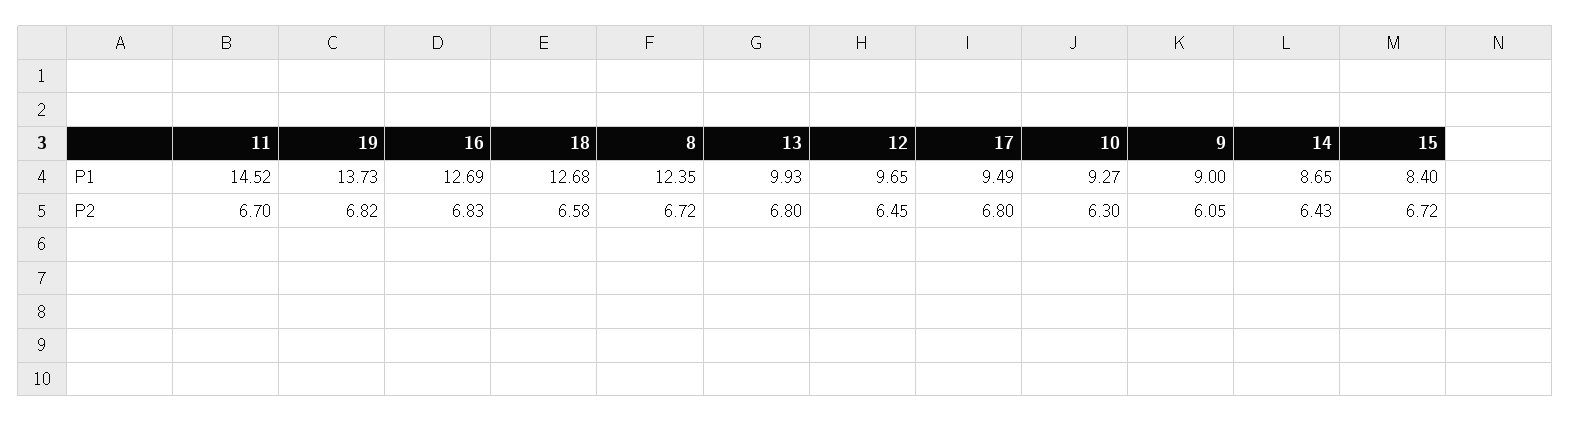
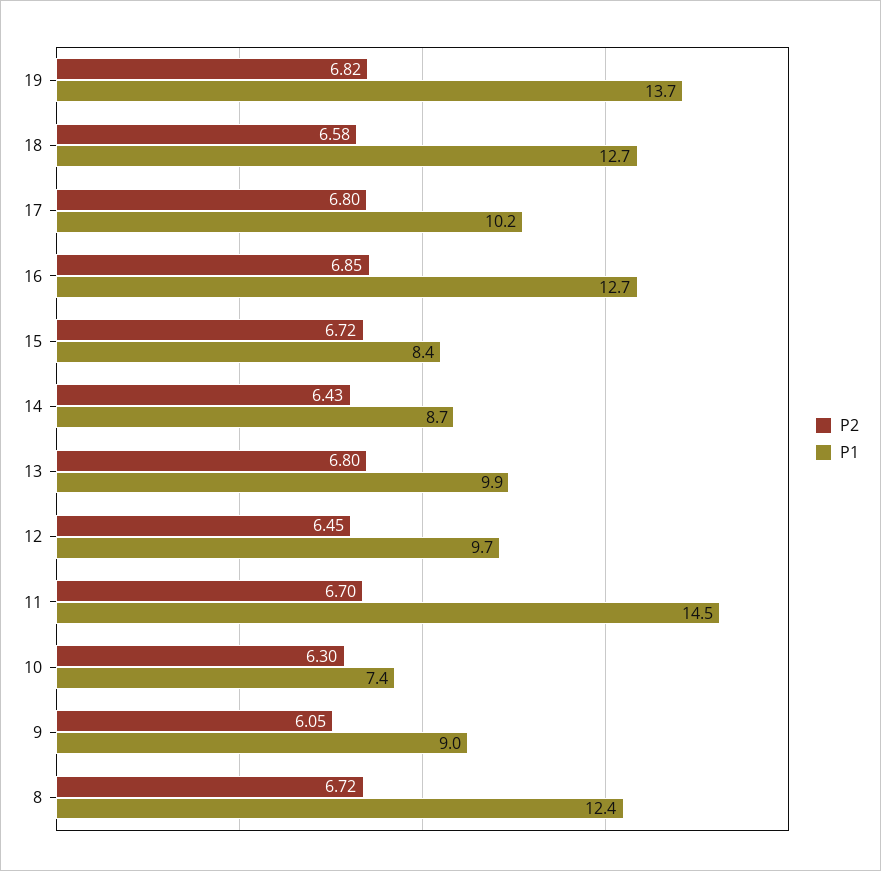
  {
    "P1": {
      "11": 14.52,
      "19": 13.73,
      "16": 12.69,
      "18": 12.68,
      "8": 12.35,
      "13": 9.93,
      "12": 9.65,
-     "17": 9.49,
+     "17": 10.2,
-     "10": 9.27,
+     "10": 7.4,
      "9": 9,
      "14": 8.65,
      "15": 8.4
    },
    "P2": {
      "11": 6.7,
      "19": 6.82,
-     "16": 6.83,
+     "16": 6.85,
      "18": 6.58,
      "8": 6.72,
      "13": 6.8,
      "12": 6.45,
      "17": 6.8,
      "10": 6.3,
      "9": 6.05,
      "14": 6.43,
      "15": 6.72
    }
  }

